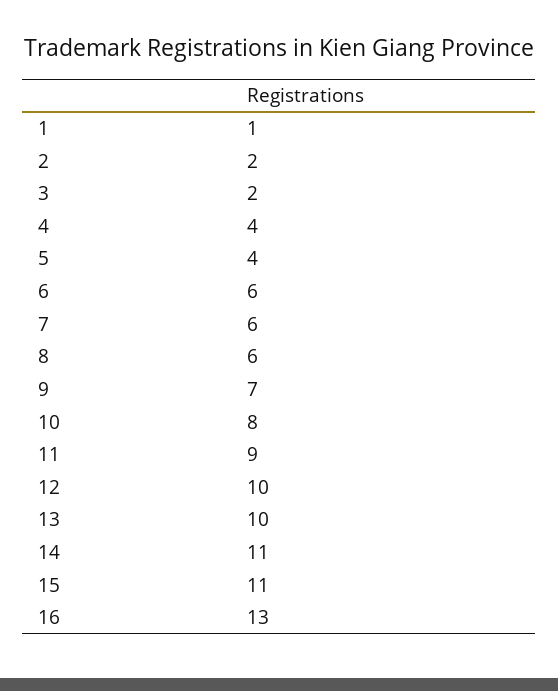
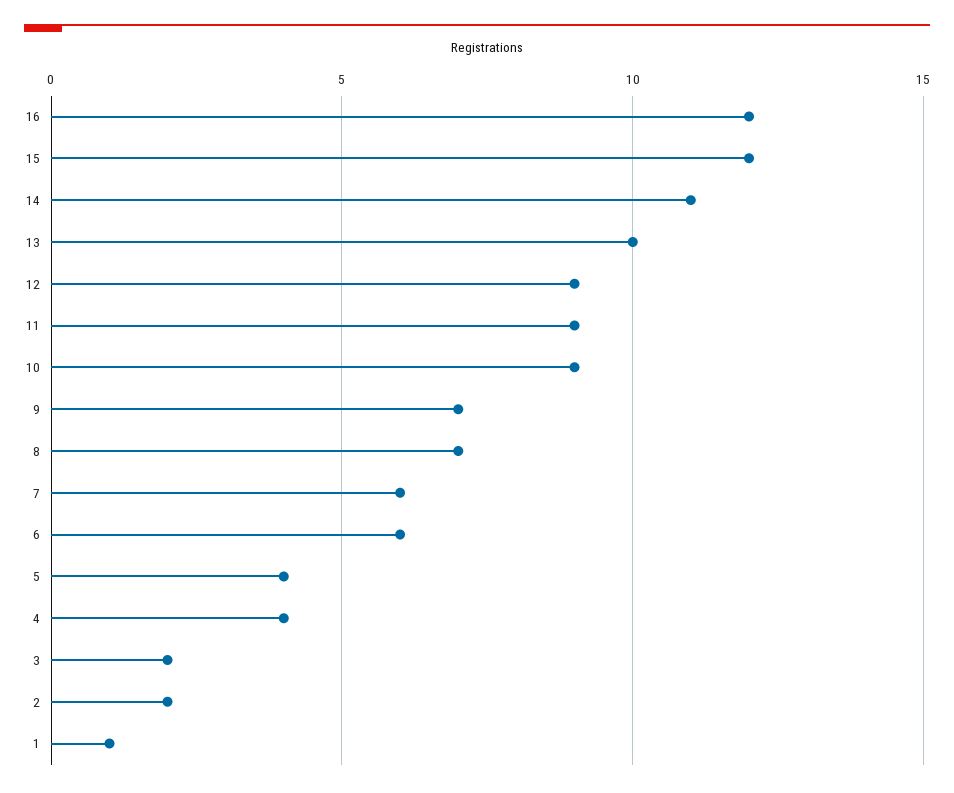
  {
    "1": 1,
    "2": 2,
    "3": 2,
    "4": 4,
    "5": 4,
    "6": 6,
    "7": 6,
-   "8": 6,
+   "8": 7,
    "9": 7,
-   "10": 8,
+   "10": 9,
    "11": 9,
-   "12": 10,
+   "12": 9,
    "13": 10,
    "14": 11,
-   "15": 11,
+   "15": 12,
-   "16": 13
+   "16": 12
  }

